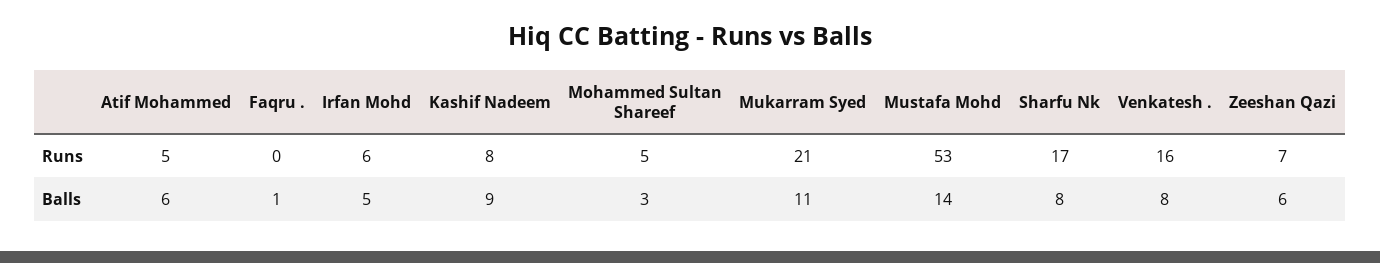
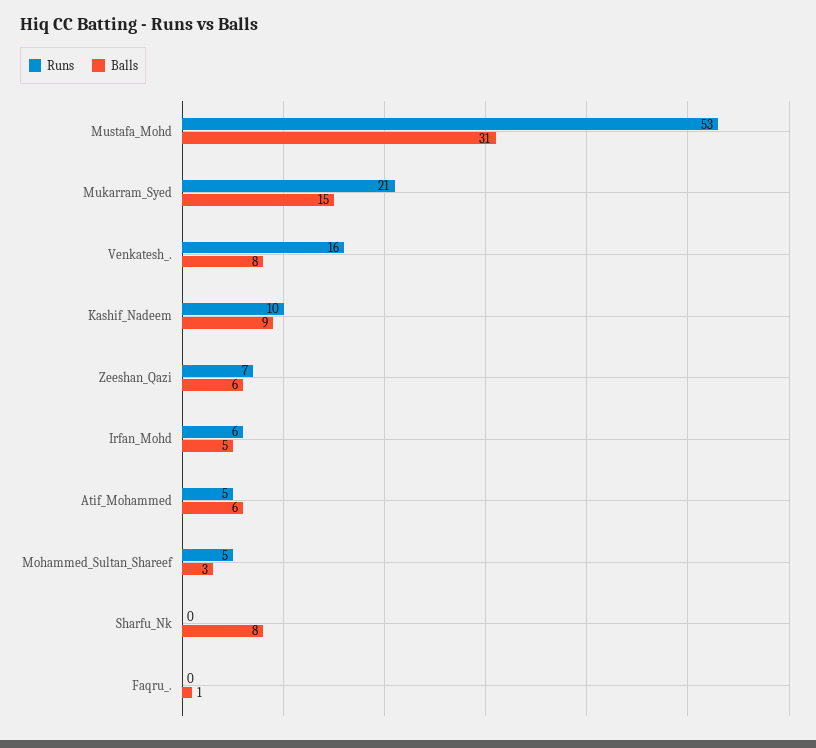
  {
    "Runs": {
      "Atif Mohammed": 5,
      "Faqru .": 0,
      "Irfan Mohd": 6,
-     "Kashif Nadeem": 8,
+     "Kashif Nadeem": 10,
      "Mohammed Sultan Shareef": 5,
      "Mukarram Syed": 21,
      "Mustafa Mohd": 53,
-     "Sharfu Nk": 17,
+     "Sharfu Nk": 0,
      "Venkatesh .": 16,
      "Zeeshan Qazi": 7
    },
    "Balls": {
      "Atif Mohammed": 6,
      "Faqru .": 1,
      "Irfan Mohd": 5,
      "Kashif Nadeem": 9,
      "Mohammed Sultan Shareef": 3,
-     "Mukarram Syed": 11,
+     "Mukarram Syed": 15,
-     "Mustafa Mohd": 14,
+     "Mustafa Mohd": 31,
      "Sharfu Nk": 8,
      "Venkatesh .": 8,
      "Zeeshan Qazi": 6
    }
  }

